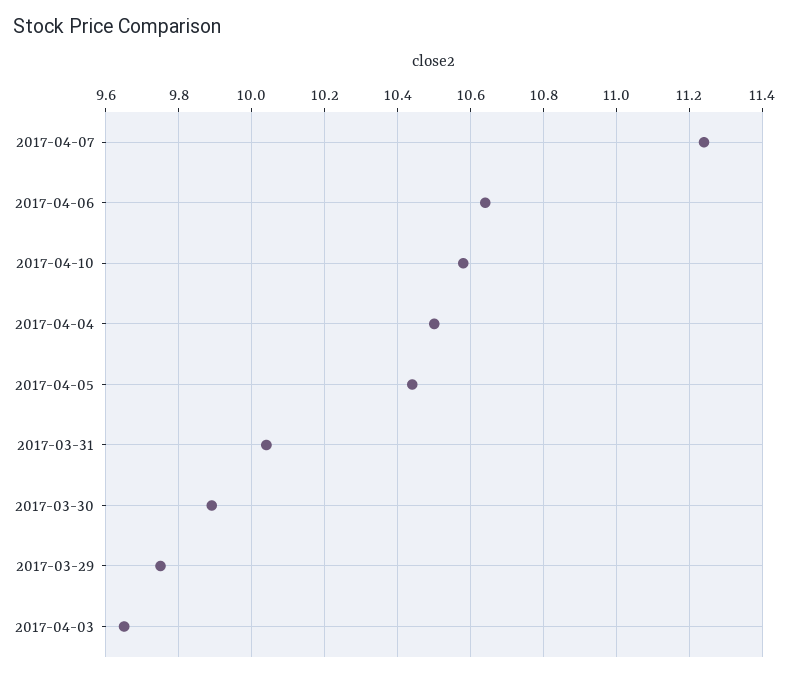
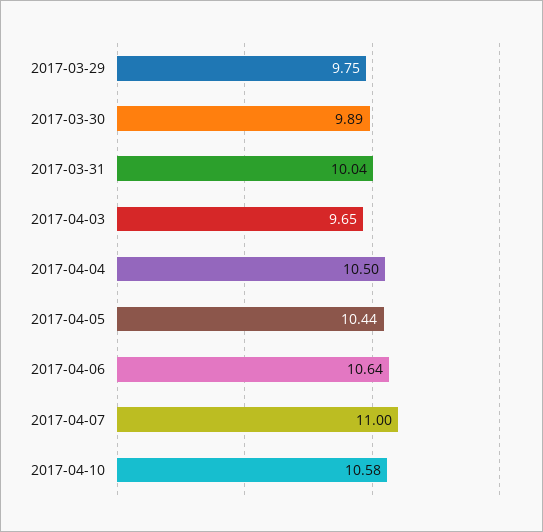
  {
-   "2017-04-07": 11.25,
+   "2017-04-07": 11,
    "2017-04-06": 10.64,
    "2017-04-10": 10.58,
    "2017-04-04": 10.5,
    "2017-04-05": 10.44,
    "2017-03-31": 10.04,
    "2017-03-30": 9.89,
    "2017-03-29": 9.75,
    "2017-04-03": 9.65
  }

